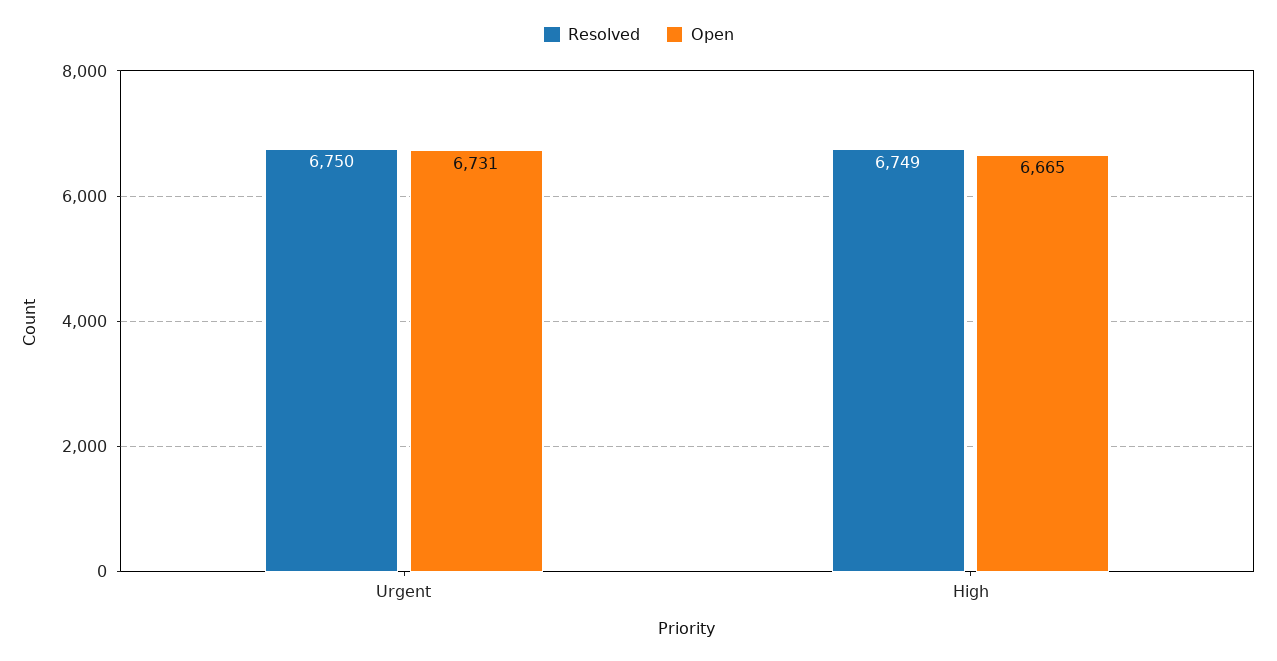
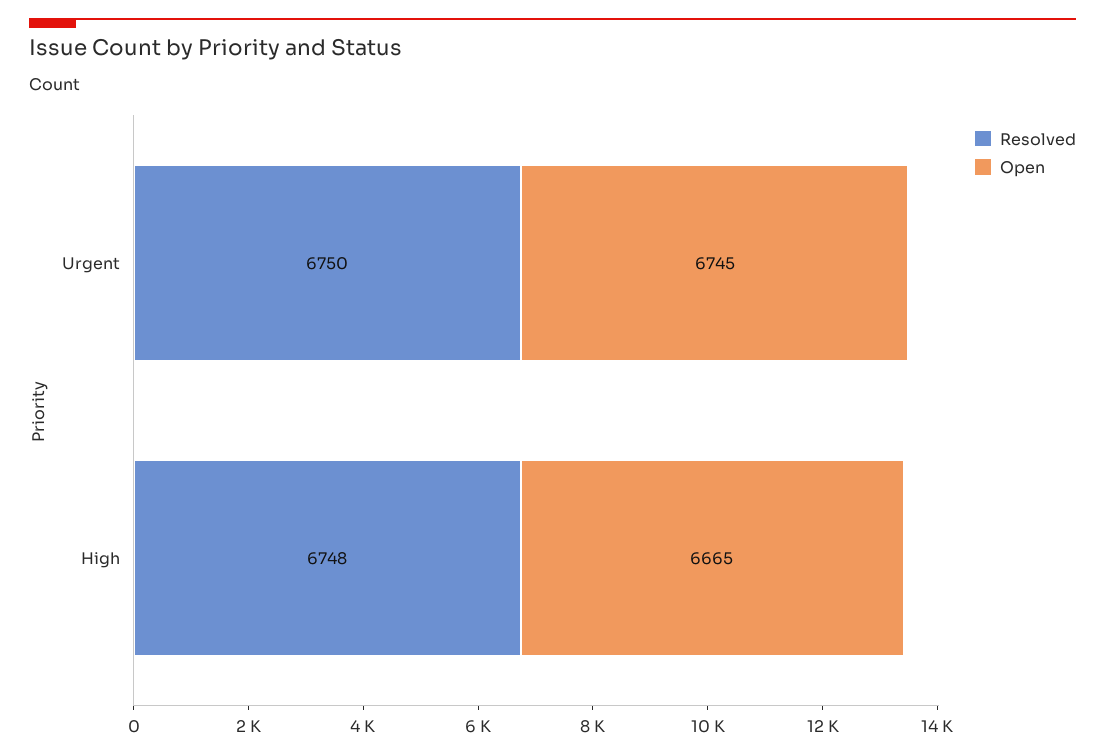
  {
    "Resolved": {
      "Urgent": 6750,
-     "High": 6749
+     "High": 6748
    },
    "Open": {
-     "Urgent": 6731,
+     "Urgent": 6745,
      "High": 6665
    }
  }

